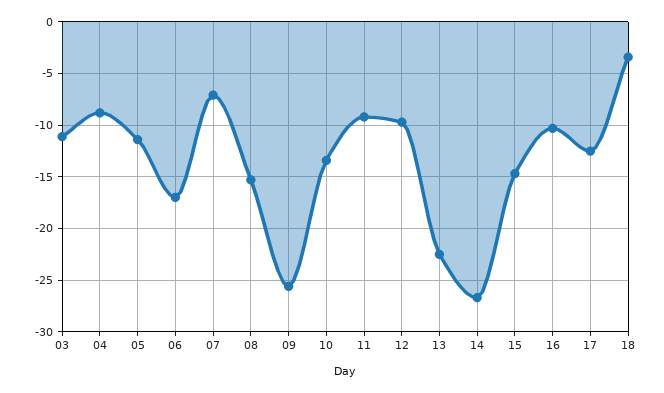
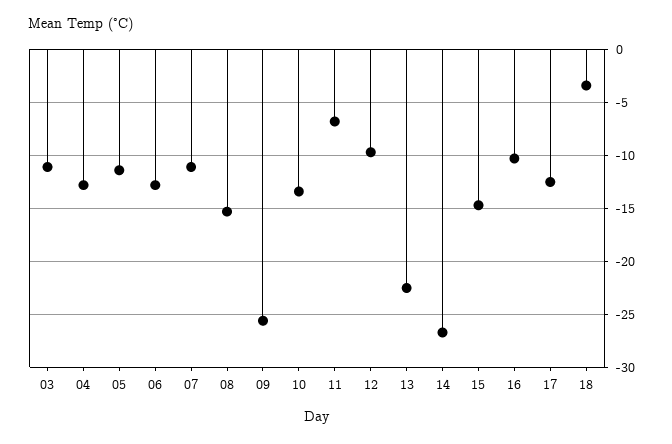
  {
    "03": -11,
-   "04": -9,
+   "04": -13,
    "05": -11,
-   "06": -17,
+   "06": -13,
-   "07": -7,
+   "07": -11,
    "08": -15,
    "09": -26,
    "10": -13,
-   "11": -9,
+   "11": -7,
    "12": -10,
    "13": -23,
    "14": -27,
    "15": -15,
    "16": -10,
    "17": -13,
    "18": -3
  }

